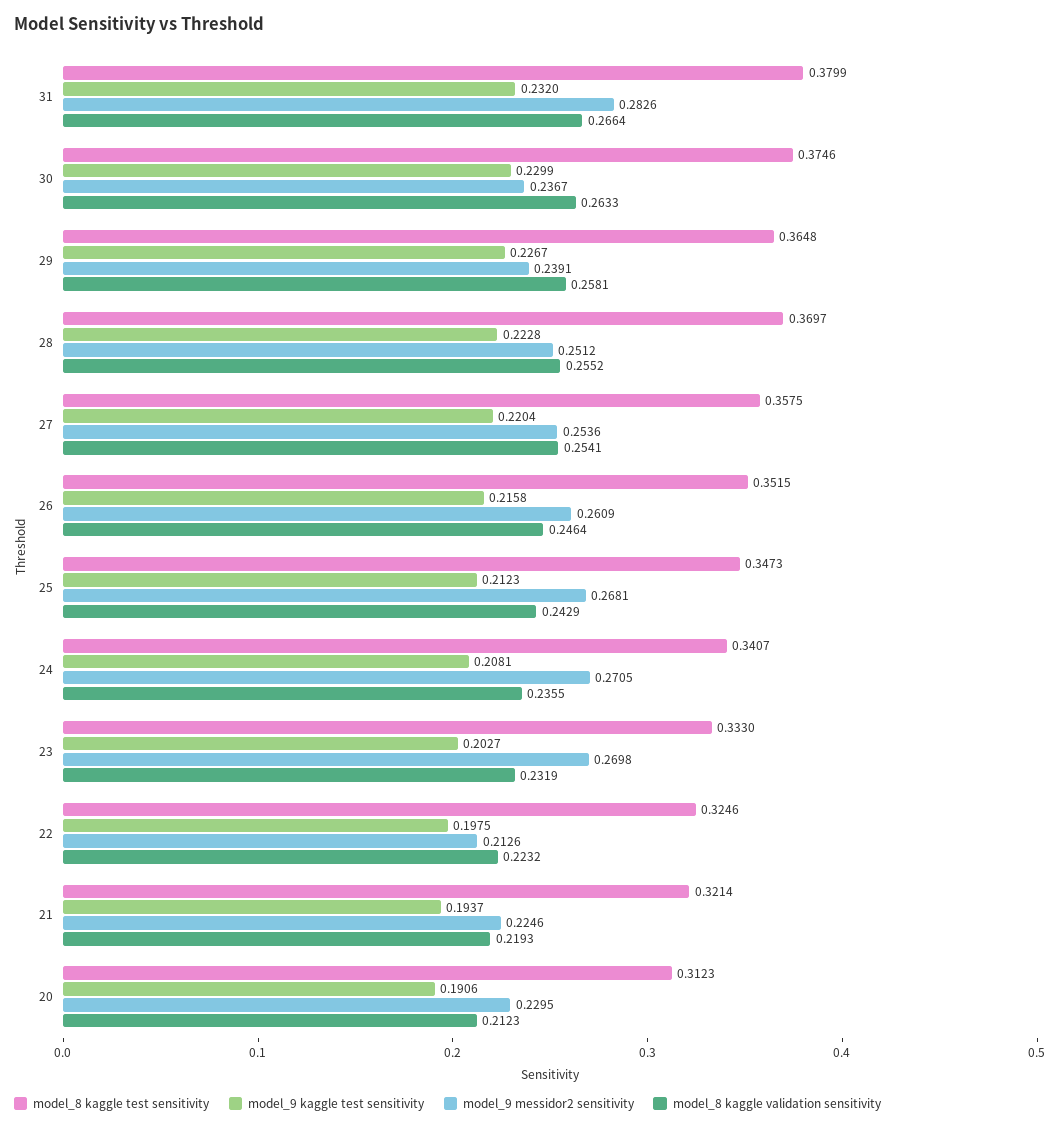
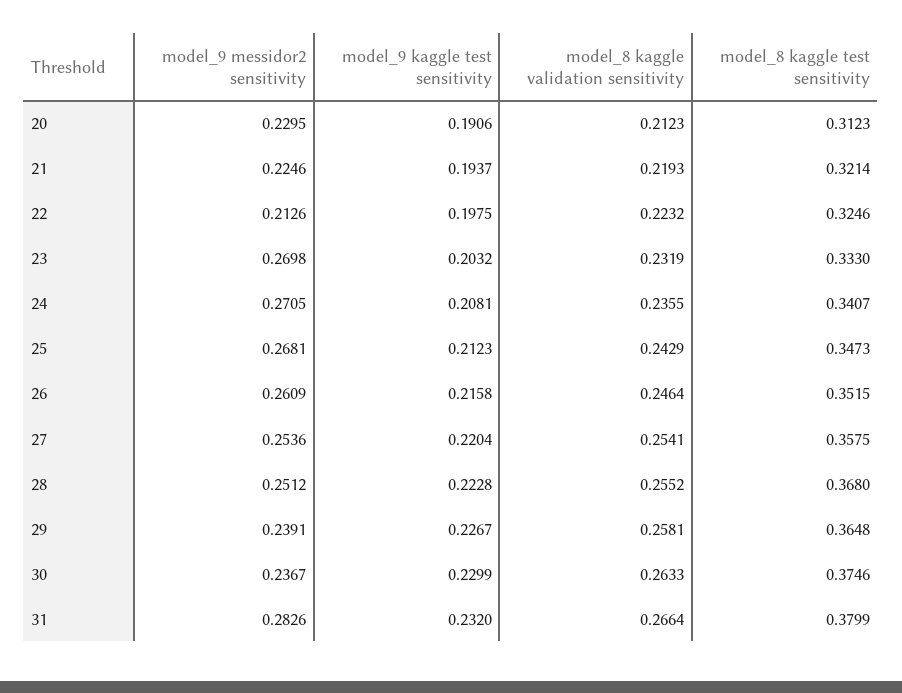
  {
    "model_8 kaggle test sensitivity": {
      "31": 0.3799,
      "30": 0.3746,
      "29": 0.3648,
-     "28": 0.3697,
+     "28": 0.368,
      "27": 0.3575,
      "26": 0.3515,
      "25": 0.3473,
      "24": 0.3407,
      "23": 0.333,
      "22": 0.3246,
      "21": 0.3214,
      "20": 0.3123
    },
    "model_9 kaggle test sensitivity": {
      "31": 0.232,
      "30": 0.2299,
      "29": 0.2267,
      "28": 0.2228,
      "27": 0.2204,
      "26": 0.2158,
      "25": 0.2123,
      "24": 0.2081,
-     "23": 0.2027,
+     "23": 0.2032,
      "22": 0.1975,
      "21": 0.1937,
      "20": 0.1906
    },
    "model_9 messidor2 sensitivity": {
      "31": 0.2826,
      "30": 0.2367,
      "29": 0.2391,
      "28": 0.2512,
      "27": 0.2536,
      "26": 0.2609,
      "25": 0.2681,
      "24": 0.2705,
      "23": 0.2698,
      "22": 0.2126,
      "21": 0.2246,
      "20": 0.2295
    },
    "model_8 kaggle validation sensitivity": {
      "31": 0.2664,
      "30": 0.2633,
      "29": 0.2581,
      "28": 0.2552,
      "27": 0.2541,
      "26": 0.2464,
      "25": 0.2429,
      "24": 0.2355,
      "23": 0.2319,
      "22": 0.2232,
      "21": 0.2193,
      "20": 0.2123
    }
  }

